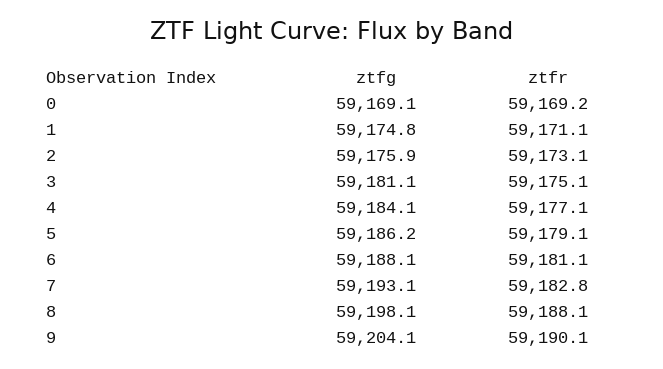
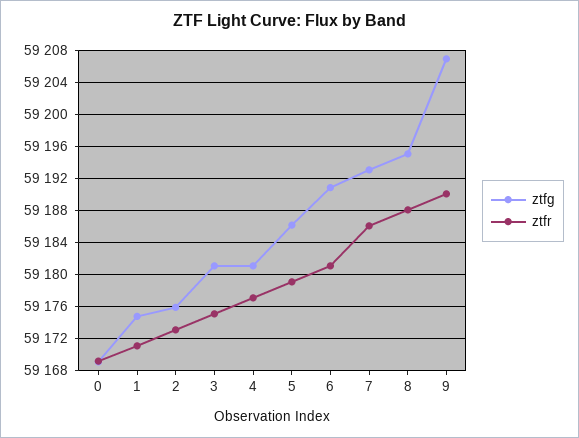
  {
    "ztfg": {
      "0": 59169.1,
      "1": 59174.8,
      "2": 59175.9,
      "3": 59181.1,
-     "4": 59184.1,
+     "4": 59181,
      "5": 59186.2,
-     "6": 59188.1,
+     "6": 59191,
      "7": 59193.1,
-     "8": 59198.1,
+     "8": 59195,
-     "9": 59204.1
+     "9": 59207
    },
    "ztfr": {
      "0": 59169.2,
      "1": 59171.1,
      "2": 59173.1,
      "3": 59175.1,
      "4": 59177.1,
      "5": 59179.1,
      "6": 59181.1,
-     "7": 59182.8,
+     "7": 59186,
      "8": 59188.1,
      "9": 59190.1
    }
  }

